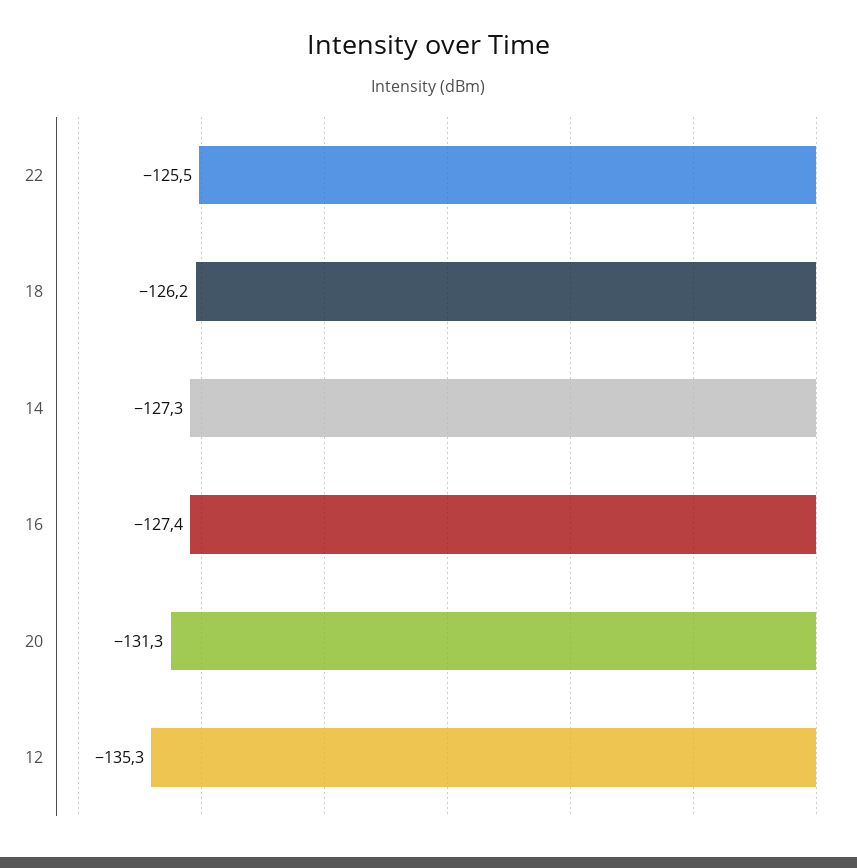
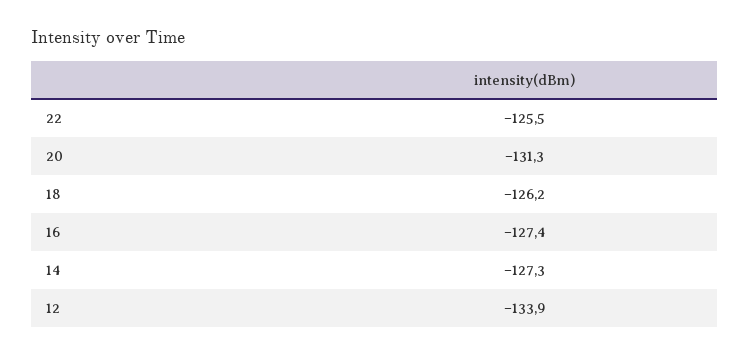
  {
    "22": -125.5,
    "18": -126.2,
    "14": -127.3,
    "16": -127.4,
    "20": -131.3,
-   "12": -135.3
+   "12": -133.9
  }

